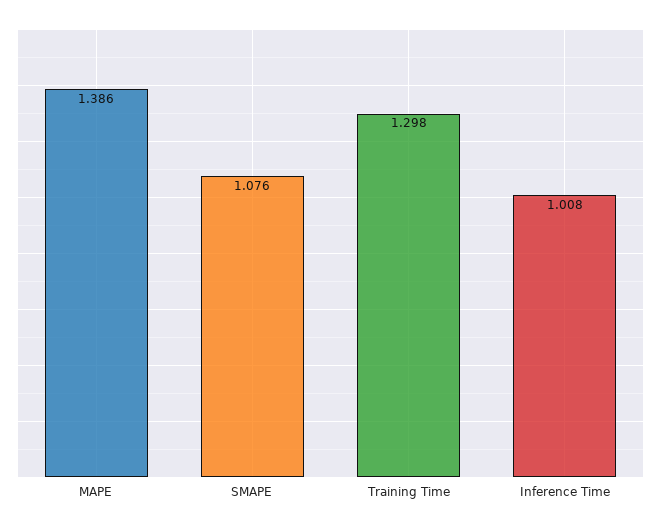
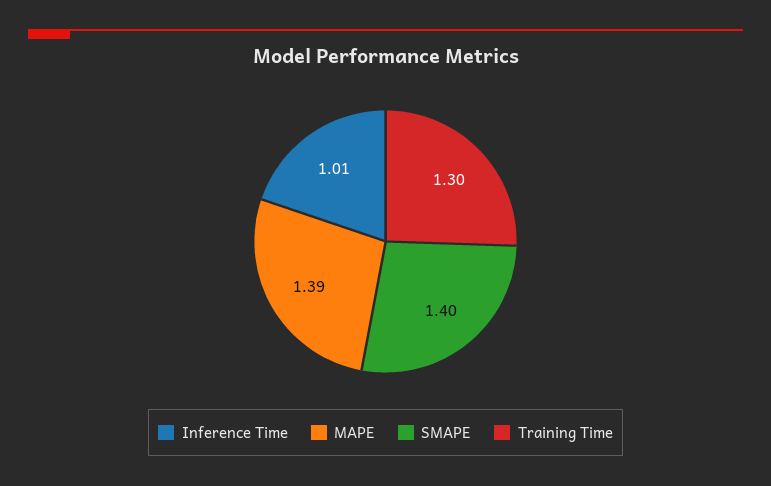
  {
    "MAPE": 1.386,
-   "SMAPE": 1.076,
+   "SMAPE": 1.4,
    "Training Time": 1.298,
    "Inference Time": 1.008
  }

